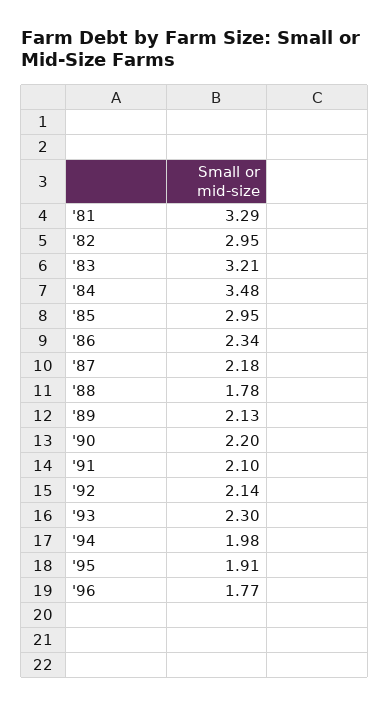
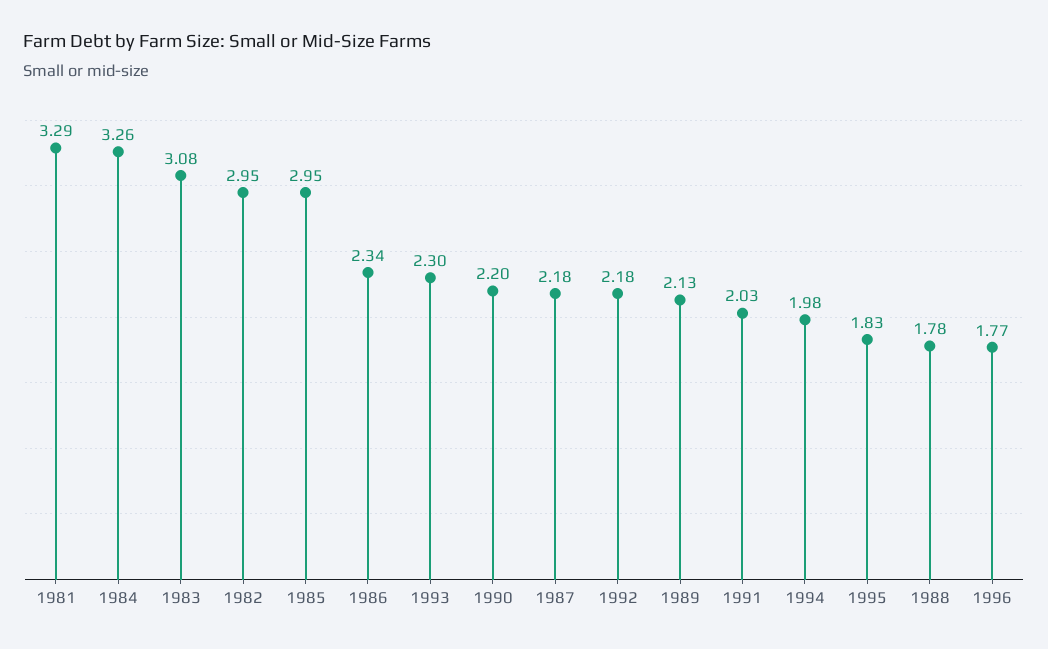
  {
    "'81": 3.29,
    "'82": 2.95,
-   "'83": 3.21,
+   "'83": 3.08,
-   "'84": 3.48,
+   "'84": 3.26,
    "'85": 2.95,
    "'86": 2.34,
    "'87": 2.18,
    "'88": 1.78,
    "'89": 2.13,
    "'90": 2.2,
-   "'91": 2.1,
+   "'91": 2.03,
-   "'92": 2.14,
+   "'92": 2.18,
    "'93": 2.3,
    "'94": 1.98,
-   "'95": 1.91,
+   "'95": 1.83,
    "'96": 1.77
  }

